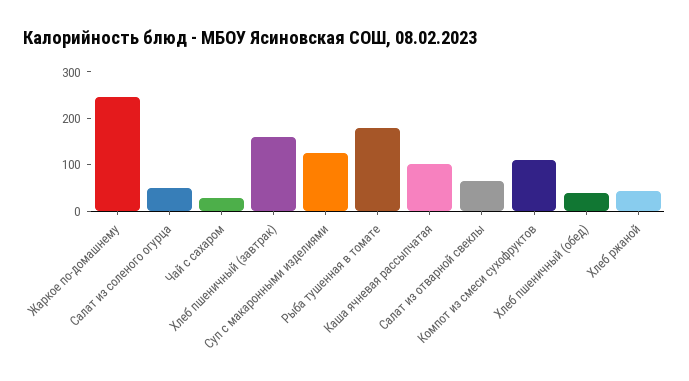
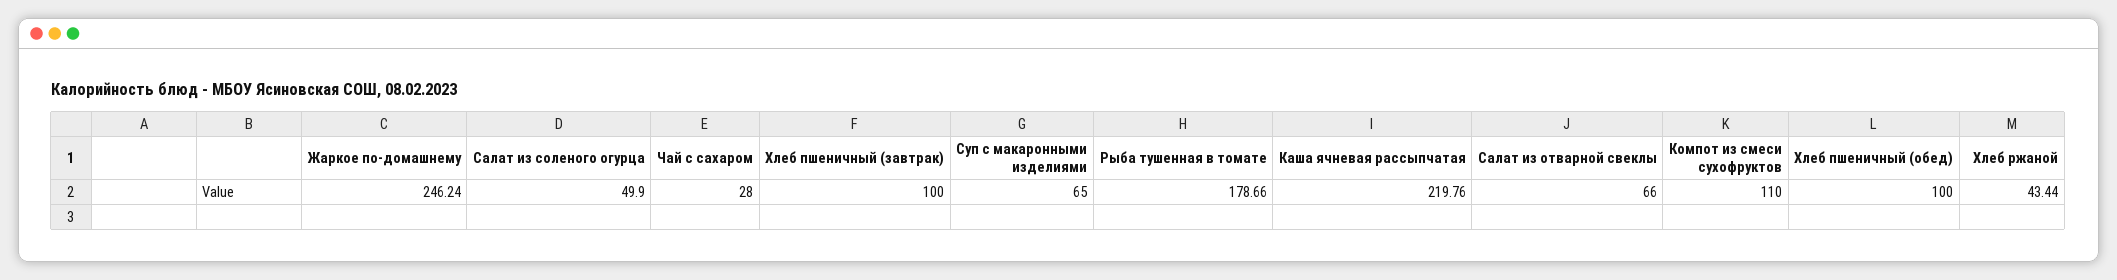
  {
    "Жаркое по-домашнему": 246.24,
    "Салат из соленого огурца": 49.9,
    "Чай с сахаром": 28,
-   "Хлеб пшеничный (завтрак)": 160,
+   "Хлеб пшеничный (завтрак)": 100,
-   "Суп с макаронными изделиями": 120,
+   "Суп с макаронными изделиями": 65,
    "Рыба тушенная в томате": 178.66,
-   "Каша ячневая рассыпчатая": 100,
+   "Каша ячневая рассыпчатая": 219.76,
    "Салат из отварной свеклы": 66,
    "Компот из смеси сухофруктов": 110,
-   "Хлеб пшеничный (обед)": 40,
+   "Хлеб пшеничный (обед)": 100,
    "Хлеб ржаной": 43.44
  }

